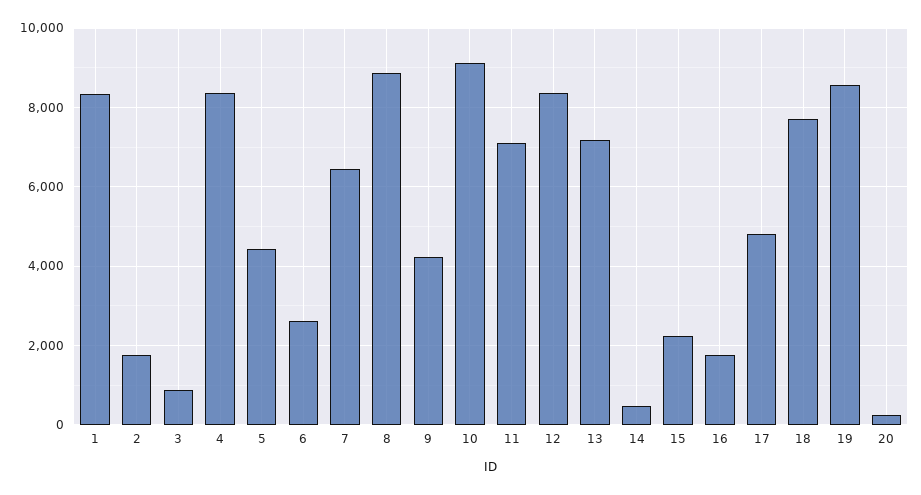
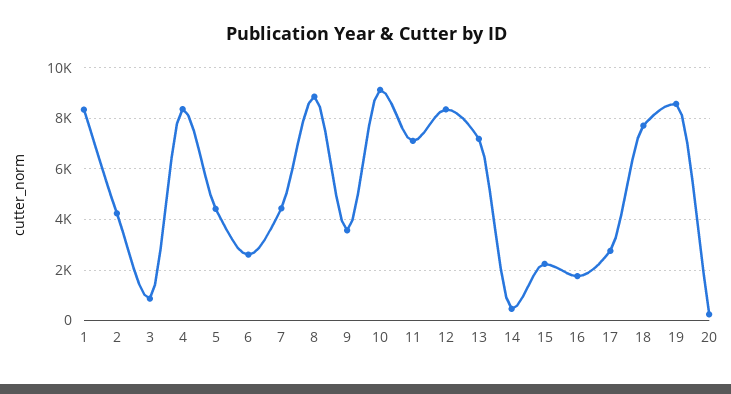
  {
    "1": 8400,
-   "2": 1800,
+   "2": 4250,
    "3": 800,
    "4": 8400,
    "5": 4400,
    "6": 2600,
-   "7": 6400,
+   "7": 4500,
    "8": 8800,
-   "9": 4200,
+   "9": 3500,
    "10": 9200,
    "11": 7200,
    "12": 8400,
    "13": 7200,
    "14": 400,
    "15": 2200,
    "16": 1800,
-   "17": 4800,
+   "17": 2750,
    "18": 7800,
    "19": 8600,
    "20": 200
  }

